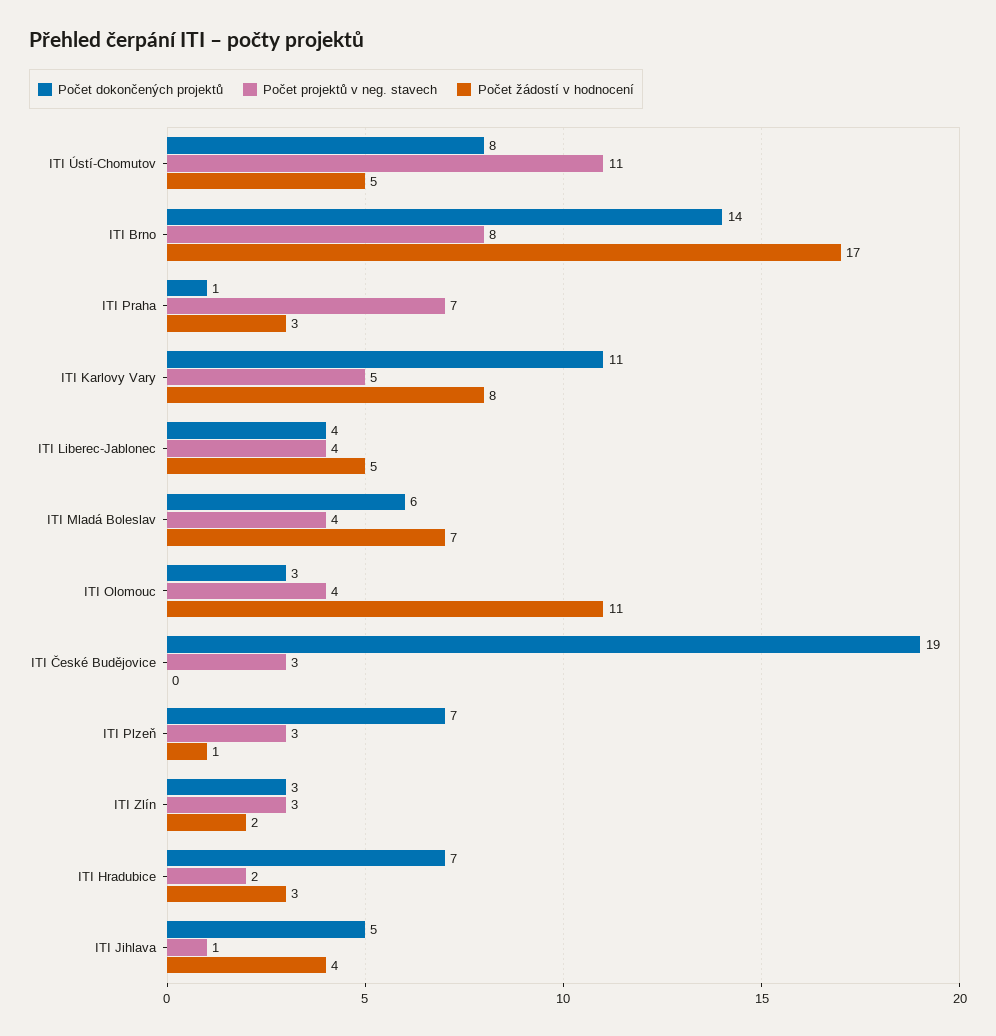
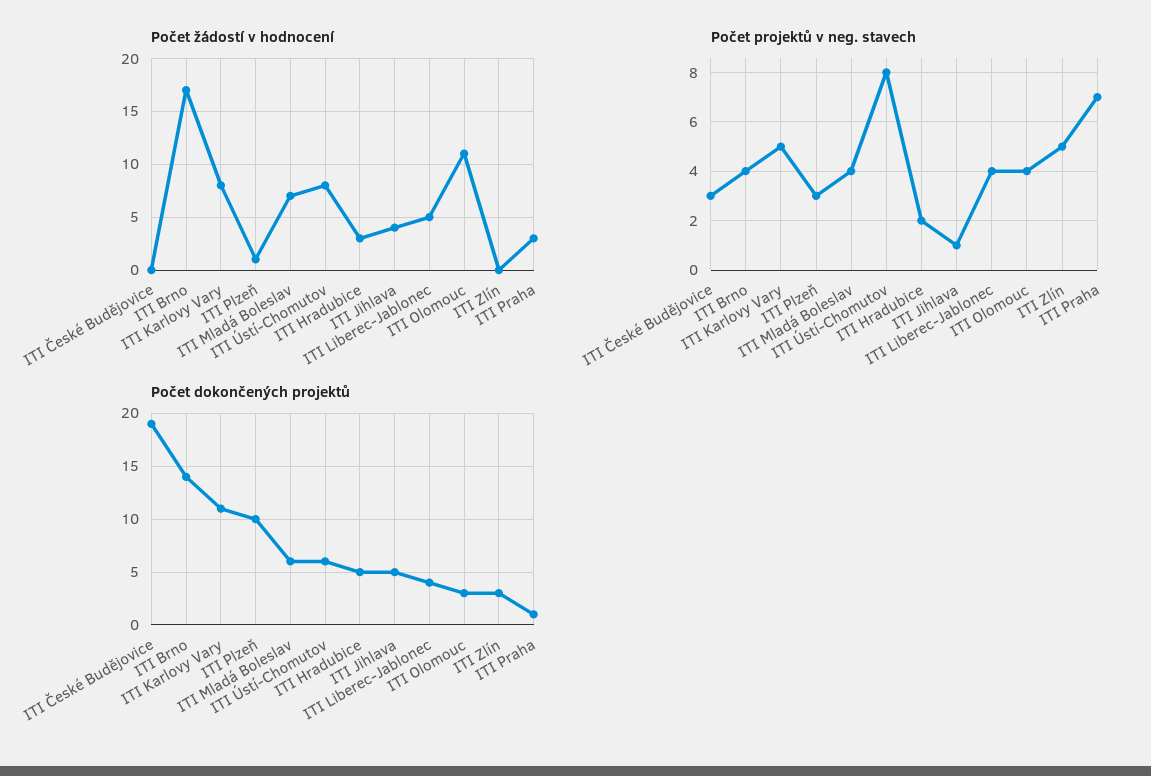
  {
    "Počet dokončených projektů": {
-     "ITI Ústí-Chomutov": 8,
+     "ITI Ústí-Chomutov": 6,
      "ITI Brno": 14,
      "ITI Praha": 1,
      "ITI Karlovy Vary": 11,
      "ITI Liberec-Jablonec": 4,
      "ITI Mladá Boleslav": 6,
      "ITI Olomouc": 3,
      "ITI České Budějovice": 19,
-     "ITI Plzeň": 7,
+     "ITI Plzeň": 10,
      "ITI Zlín": 3,
-     "ITI Hradubice": 7,
+     "ITI Hradubice": 5,
      "ITI Jihlava": 5
    },
    "Počet projektů v neg. stavech": {
-     "ITI Ústí-Chomutov": 11,
+     "ITI Ústí-Chomutov": 8,
-     "ITI Brno": 8,
+     "ITI Brno": 4,
      "ITI Praha": 7,
      "ITI Karlovy Vary": 5,
      "ITI Liberec-Jablonec": 4,
      "ITI Mladá Boleslav": 4,
      "ITI Olomouc": 4,
      "ITI České Budějovice": 3,
      "ITI Plzeň": 3,
-     "ITI Zlín": 3,
+     "ITI Zlín": 5,
      "ITI Hradubice": 2,
      "ITI Jihlava": 1
    },
    "Počet žádostí v hodnocení": {
-     "ITI Ústí-Chomutov": 5,
+     "ITI Ústí-Chomutov": 8,
      "ITI Brno": 17,
      "ITI Praha": 3,
      "ITI Karlovy Vary": 8,
      "ITI Liberec-Jablonec": 5,
      "ITI Mladá Boleslav": 7,
      "ITI Olomouc": 11,
      "ITI České Budějovice": 0,
      "ITI Plzeň": 1,
-     "ITI Zlín": 2,
+     "ITI Zlín": 0,
      "ITI Hradubice": 3,
      "ITI Jihlava": 4
    }
  }

